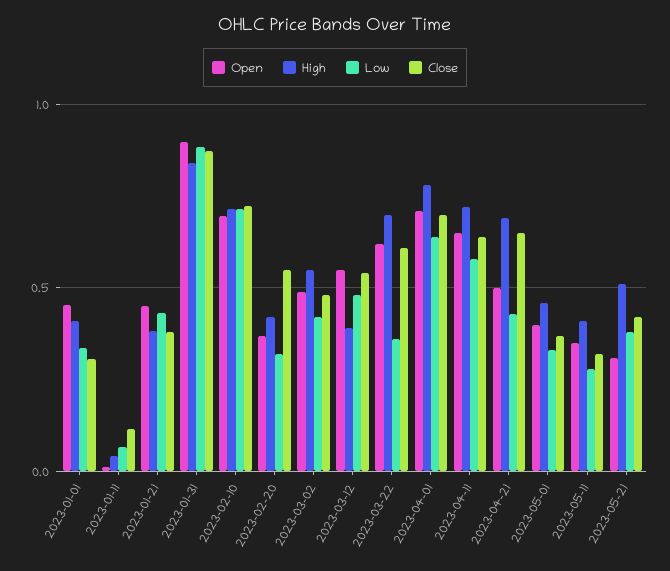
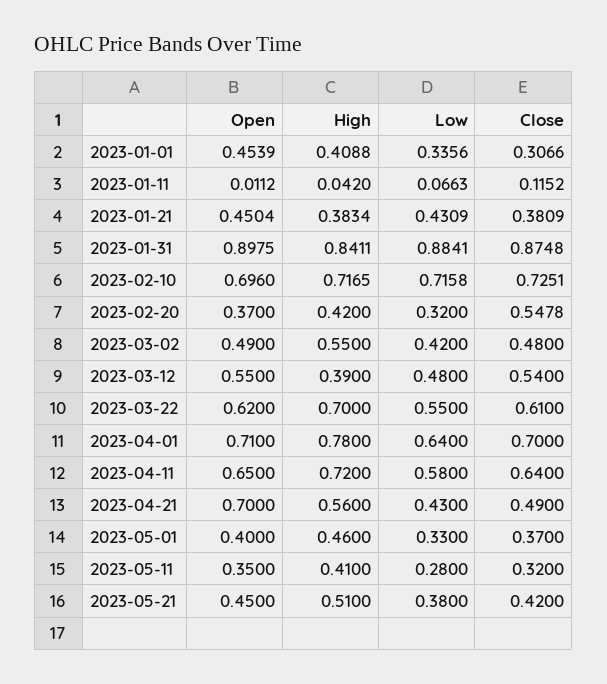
  {
    "Open": {
      "2023-01-01": 0.4539,
      "2023-01-11": 0.0112,
      "2023-01-21": 0.4504,
      "2023-01-31": 0.8975,
      "2023-02-10": 0.696,
      "2023-02-20": 0.37,
      "2023-03-02": 0.49,
      "2023-03-12": 0.55,
      "2023-03-22": 0.62,
      "2023-04-01": 0.71,
      "2023-04-11": 0.65,
-     "2023-04-21": 0.5,
+     "2023-04-21": 0.7,
      "2023-05-01": 0.4,
      "2023-05-11": 0.35,
-     "2023-05-21": 0.3
+     "2023-05-21": 0.45
    },
    "High": {
      "2023-01-01": 0.4088,
      "2023-01-11": 0.042,
      "2023-01-21": 0.3834,
      "2023-01-31": 0.8411,
      "2023-02-10": 0.7165,
      "2023-02-20": 0.42,
      "2023-03-02": 0.55,
      "2023-03-12": 0.39,
      "2023-03-22": 0.7,
      "2023-04-01": 0.78,
      "2023-04-11": 0.72,
-     "2023-04-21": 0.7,
+     "2023-04-21": 0.56,
      "2023-05-01": 0.46,
      "2023-05-11": 0.41,
      "2023-05-21": 0.51
    },
    "Low": {
      "2023-01-01": 0.3356,
      "2023-01-11": 0.0663,
      "2023-01-21": 0.4309,
      "2023-01-31": 0.8841,
      "2023-02-10": 0.7158,
      "2023-02-20": 0.32,
      "2023-03-02": 0.42,
      "2023-03-12": 0.48,
-     "2023-03-22": 0.35,
+     "2023-03-22": 0.55,
      "2023-04-01": 0.64,
      "2023-04-11": 0.58,
      "2023-04-21": 0.43,
      "2023-05-01": 0.33,
      "2023-05-11": 0.28,
      "2023-05-21": 0.38
    },
    "Close": {
      "2023-01-01": 0.3066,
      "2023-01-11": 0.1152,
      "2023-01-21": 0.3809,
      "2023-01-31": 0.8748,
      "2023-02-10": 0.7251,
      "2023-02-20": 0.5478,
      "2023-03-02": 0.48,
      "2023-03-12": 0.54,
      "2023-03-22": 0.61,
      "2023-04-01": 0.7,
      "2023-04-11": 0.64,
-     "2023-04-21": 0.65,
+     "2023-04-21": 0.49,
      "2023-05-01": 0.37,
      "2023-05-11": 0.32,
      "2023-05-21": 0.42
    }
  }

